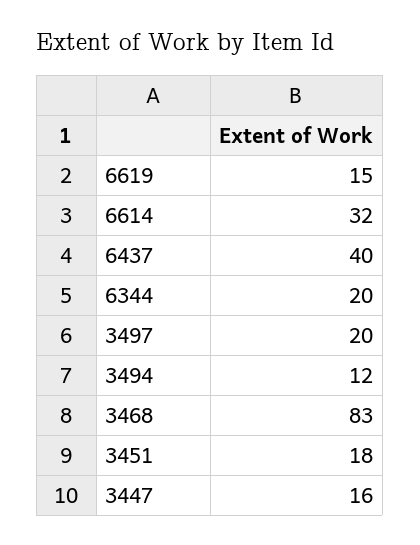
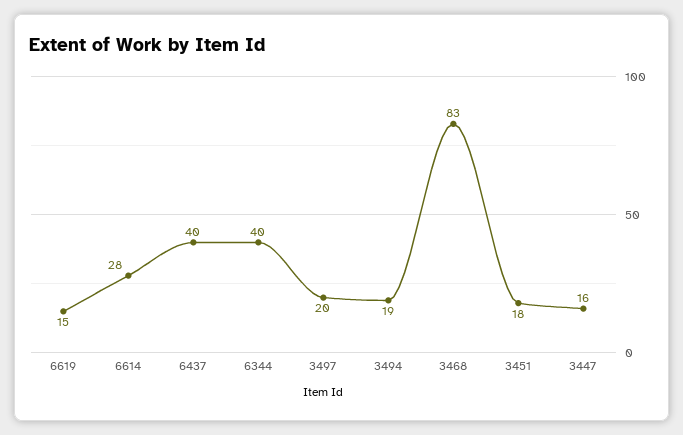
  {
    "6619": 15,
-   "6614": 32,
+   "6614": 28,
    "6437": 40,
-   "6344": 20,
+   "6344": 40,
    "3497": 20,
-   "3494": 12,
+   "3494": 19,
    "3468": 83,
    "3451": 18,
    "3447": 16
  }

